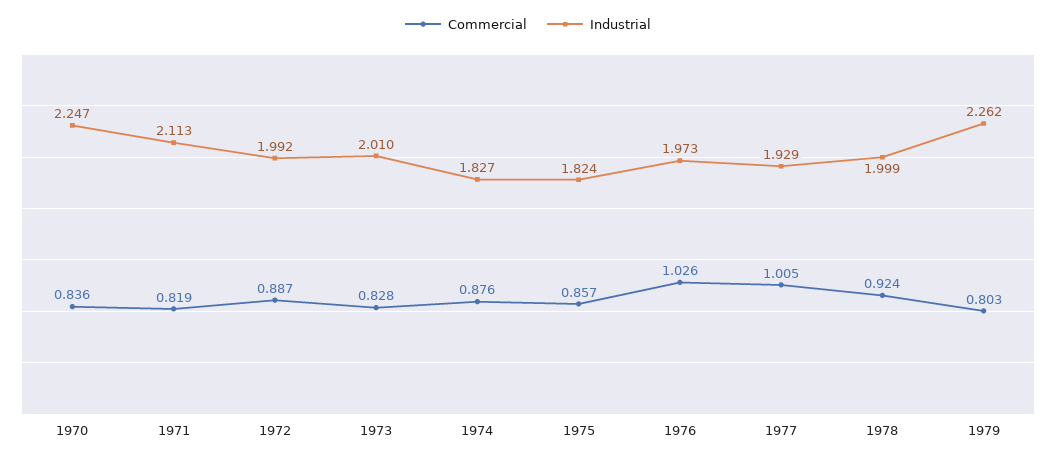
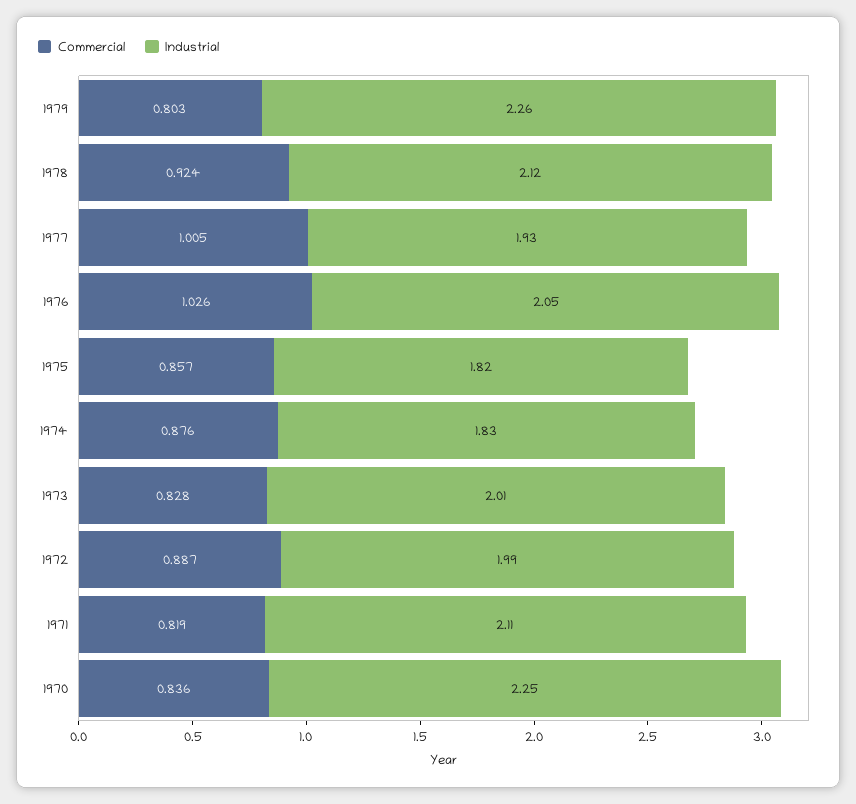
  {
    "Commercial": {
      "1970": 0.836,
      "1971": 0.819,
      "1972": 0.887,
      "1973": 0.828,
      "1974": 0.876,
      "1975": 0.857,
      "1976": 1.026,
      "1977": 1.005,
      "1978": 0.924,
      "1979": 0.803
    },
    "Industrial": {
      "1970": 2.247,
      "1971": 2.113,
      "1972": 1.992,
      "1973": 2.01,
      "1974": 1.827,
      "1975": 1.824,
-     "1976": 1.973,
+     "1976": 2.05,
      "1977": 1.929,
-     "1978": 1.999,
+     "1978": 2.12,
      "1979": 2.262
    }
  }

